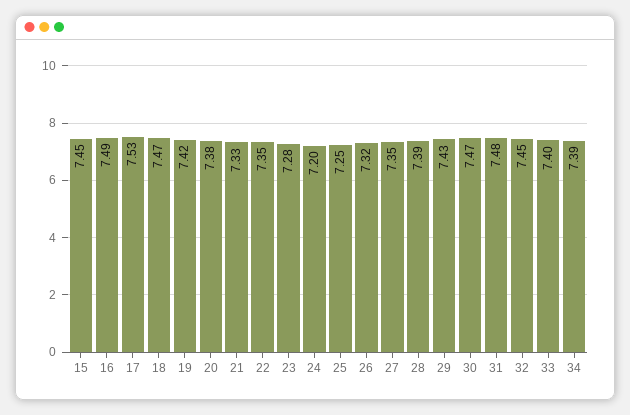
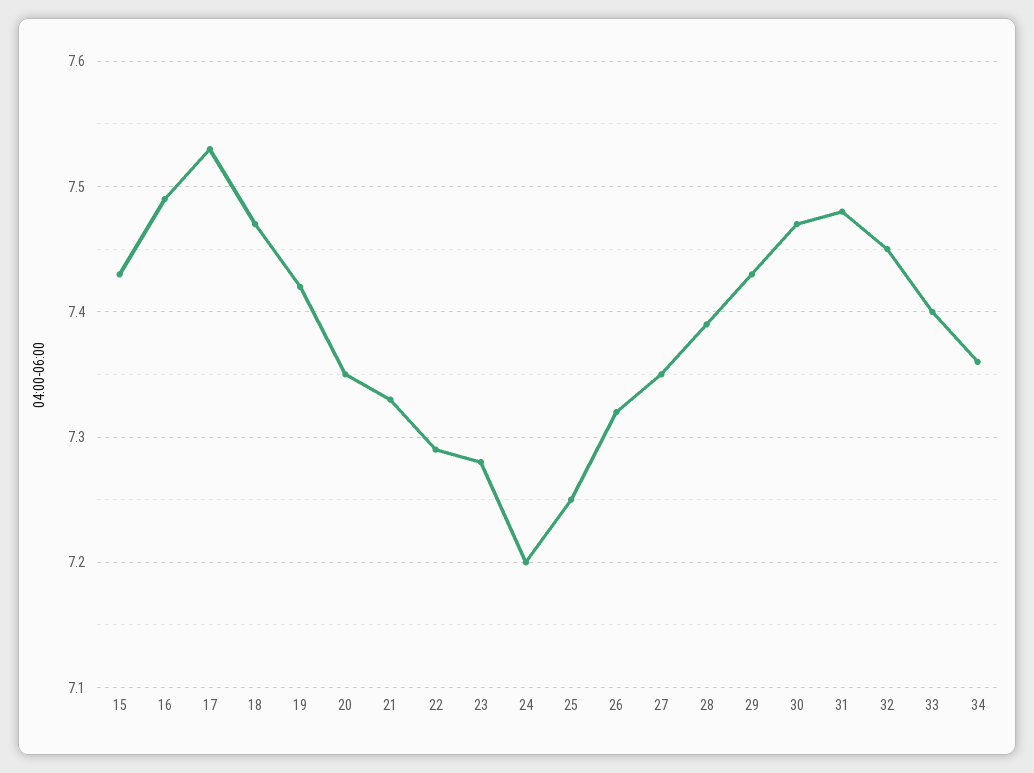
  {
-   "15": 7.45,
+   "15": 7.43,
    "16": 7.49,
    "17": 7.53,
    "18": 7.47,
    "19": 7.42,
-   "20": 7.38,
+   "20": 7.35,
    "21": 7.33,
-   "22": 7.35,
+   "22": 7.29,
    "23": 7.28,
    "24": 7.2,
    "25": 7.25,
    "26": 7.32,
    "27": 7.35,
    "28": 7.39,
    "29": 7.43,
    "30": 7.47,
    "31": 7.48,
    "32": 7.45,
    "33": 7.4,
-   "34": 7.39
+   "34": 7.36
  }

